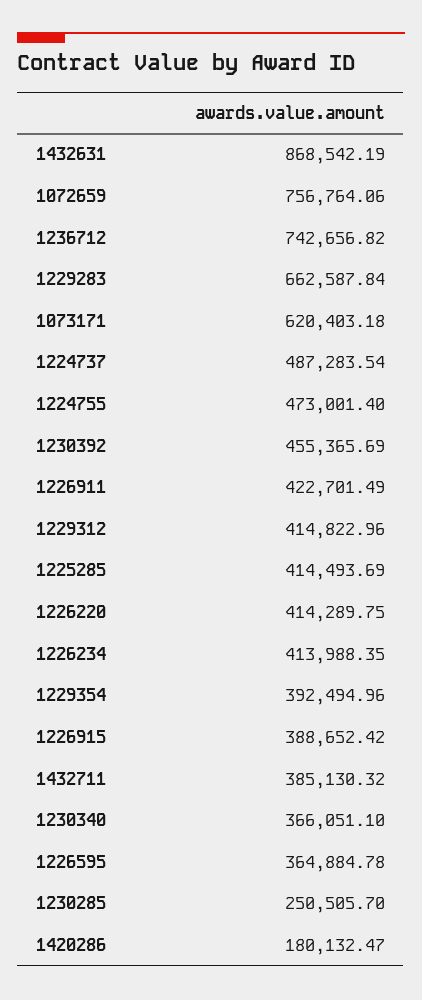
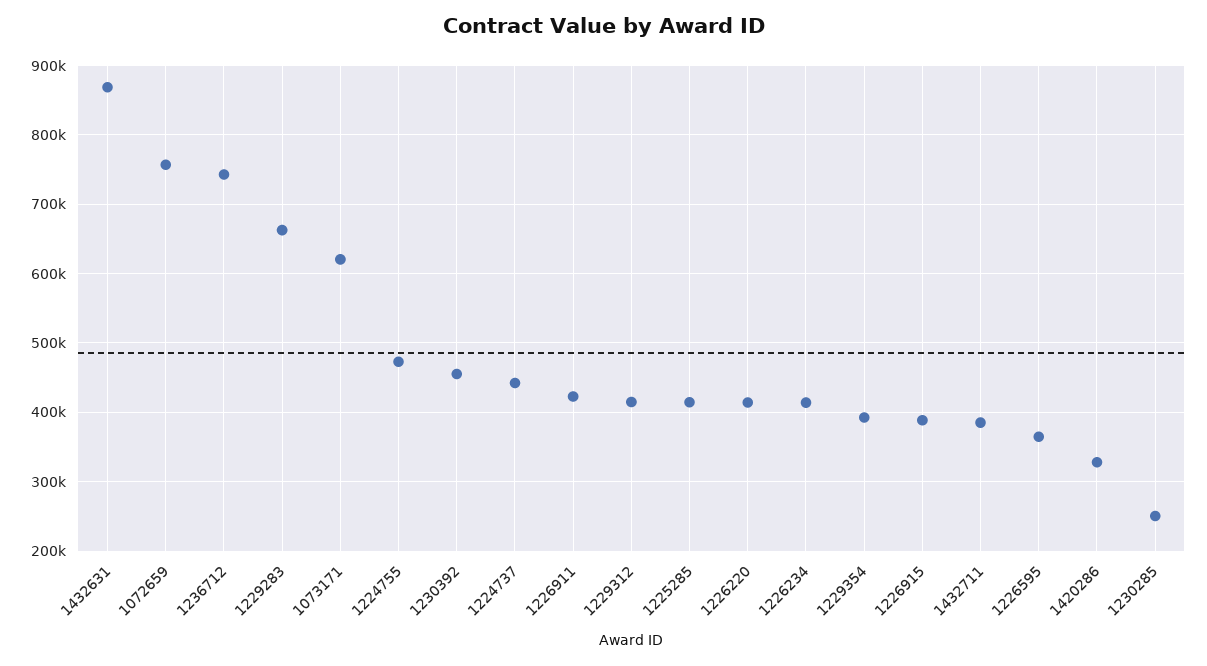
  {
    "1432631": 868542.19,
    "1072659": 756764.06,
    "1236712": 742656.82,
    "1229283": 662587.84,
    "1073171": 620403.18,
-   "1224737": 487283.54,
+   "1224737": 440000,
    "1224755": 473001.4,
    "1230392": 455365.69,
    "1226911": 422701.49,
    "1229312": 414822.96,
    "1225285": 414493.69,
    "1226220": 414289.75,
    "1226234": 413988.35,
    "1229354": 392494.96,
    "1226915": 388652.42,
    "1432711": 385130.32,
-   "1230340": 366051.1,
    "1226595": 364884.78,
    "1230285": 250505.7,
-   "1420286": 180132.47
+   "1420286": 330000
  }

